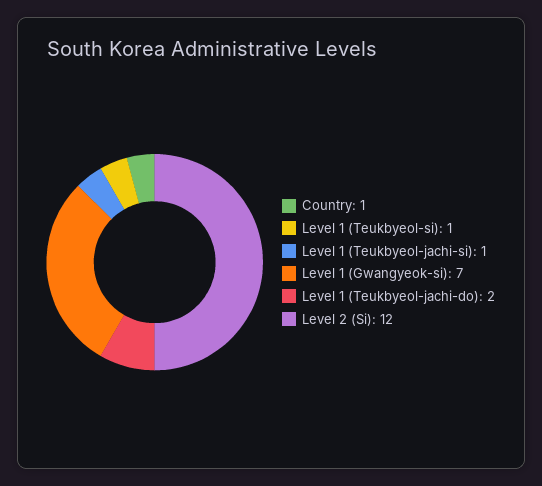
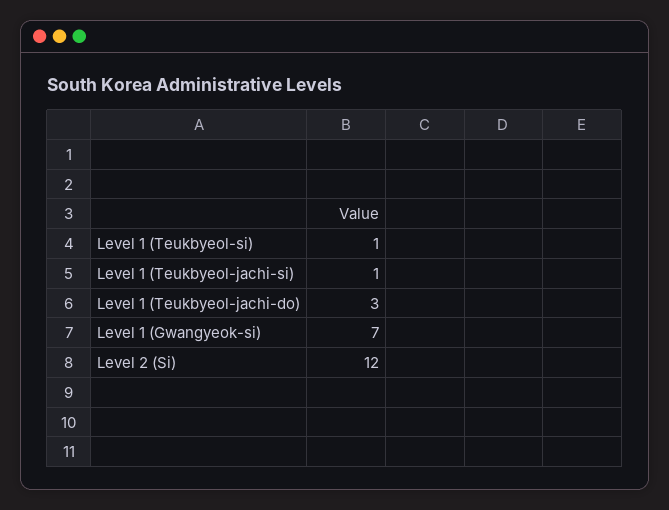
  {
-   "Country": 1,
    "Level 1 (Teukbyeol-si)": 1,
    "Level 1 (Teukbyeol-jachi-si)": 1,
    "Level 1 (Gwangyeok-si)": 7,
-   "Level 1 (Teukbyeol-jachi-do)": 2,
+   "Level 1 (Teukbyeol-jachi-do)": 3,
    "Level 2 (Si)": 12
  }

